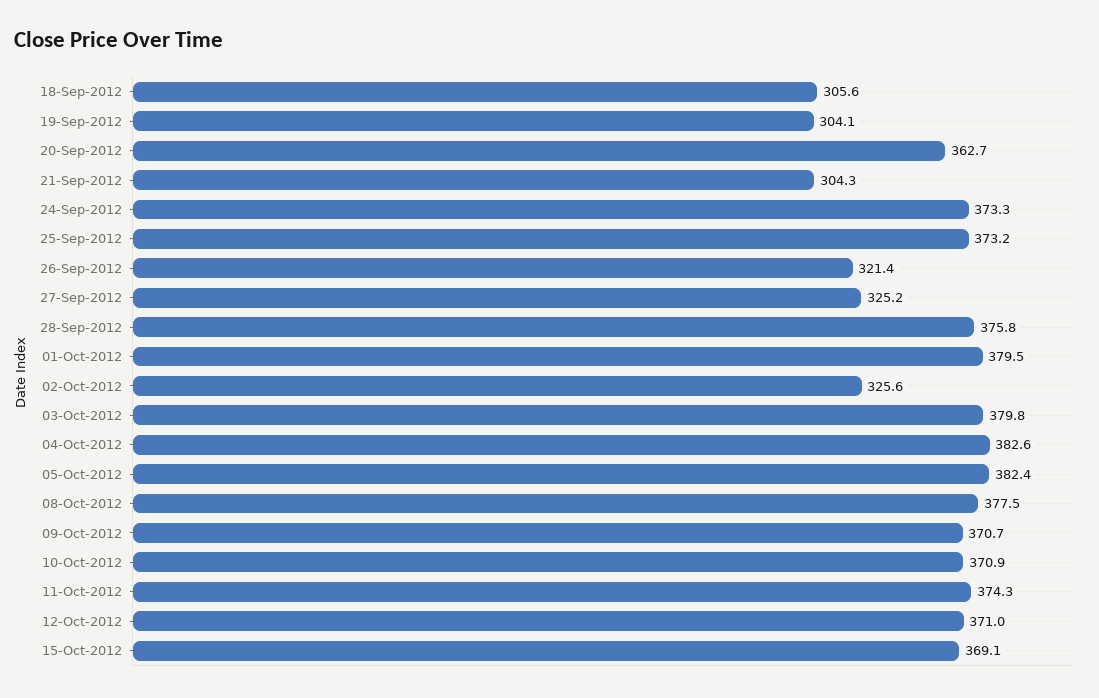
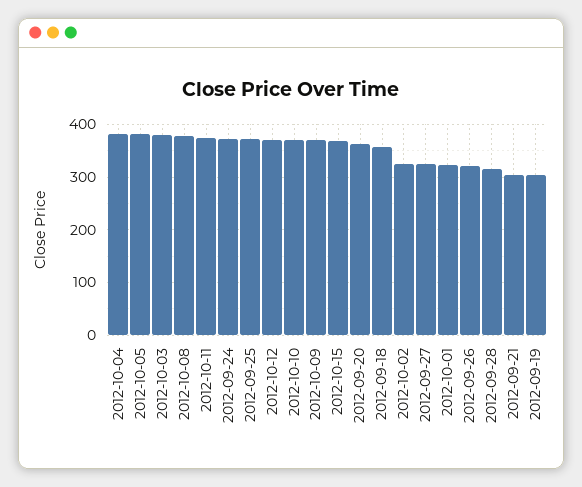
  {
-   "18-Sep-2012": 305.6,
+   "18-Sep-2012": 360,
    "19-Sep-2012": 304.1,
    "20-Sep-2012": 362.7,
    "21-Sep-2012": 304.3,
    "24-Sep-2012": 373.3,
    "25-Sep-2012": 373.2,
    "26-Sep-2012": 321.4,
    "27-Sep-2012": 325.2,
-   "28-Sep-2012": 375.8,
+   "28-Sep-2012": 320,
-   "01-Oct-2012": 379.5,
+   "01-Oct-2012": 320,
    "02-Oct-2012": 325.6,
    "03-Oct-2012": 379.8,
    "04-Oct-2012": 382.6,
    "05-Oct-2012": 382.4,
    "08-Oct-2012": 377.5,
    "09-Oct-2012": 370.7,
    "10-Oct-2012": 370.9,
    "11-Oct-2012": 374.3,
    "12-Oct-2012": 371,
    "15-Oct-2012": 369.1
  }

